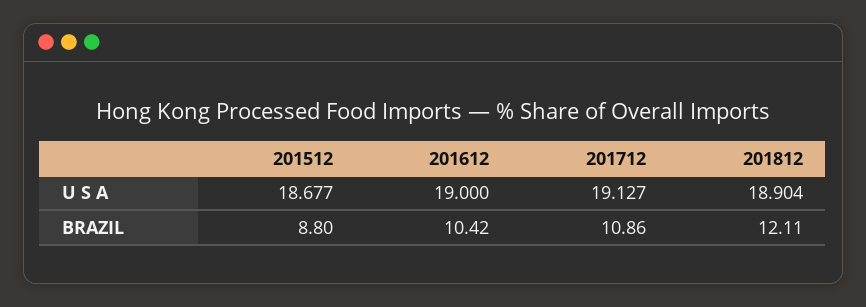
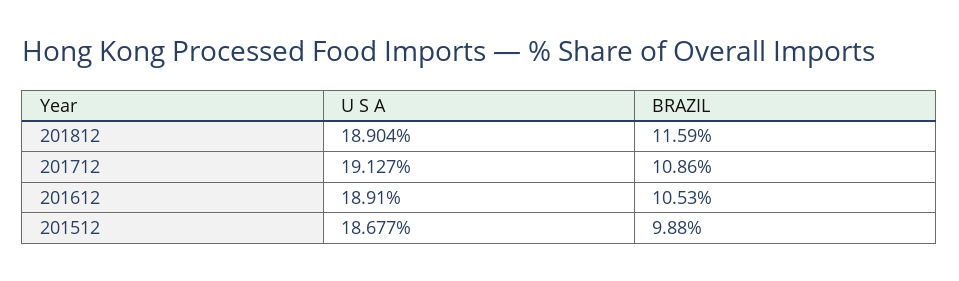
  {
    "201512": {
      "U S A": 18.677,
-     "BRAZIL": 8.8
+     "BRAZIL": 9.88
    },
    "201612": {
-     "U S A": 19,
+     "U S A": 18.91,
-     "BRAZIL": 10.42
+     "BRAZIL": 10.53
    },
    "201712": {
      "U S A": 19.127,
      "BRAZIL": 10.86
    },
    "201812": {
      "U S A": 18.904,
-     "BRAZIL": 12.11
+     "BRAZIL": 11.59
    }
  }

